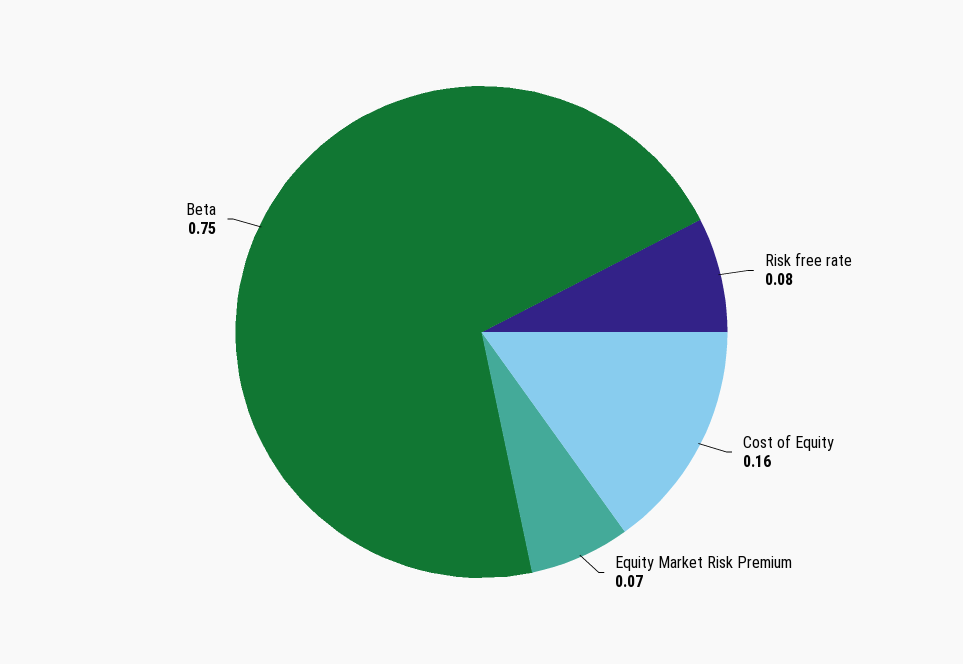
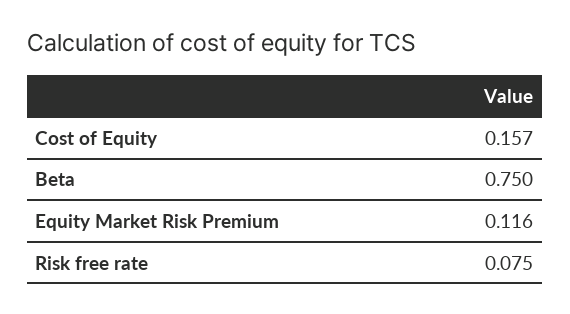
  {
    "Risk free rate": 0.075,
    "Cost of Equity": 0.157,
-   "Equity Market Risk Premium": 0.07,
+   "Equity Market Risk Premium": 0.116,
    "Beta": 0.75
  }

